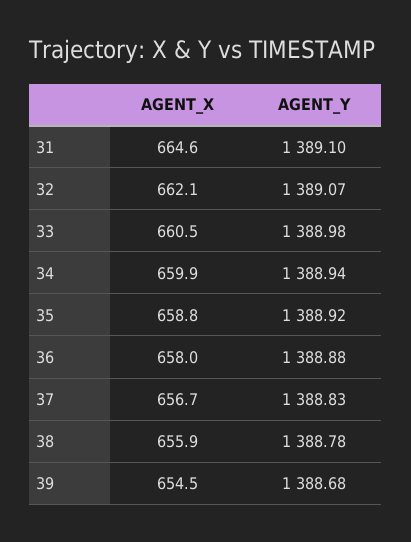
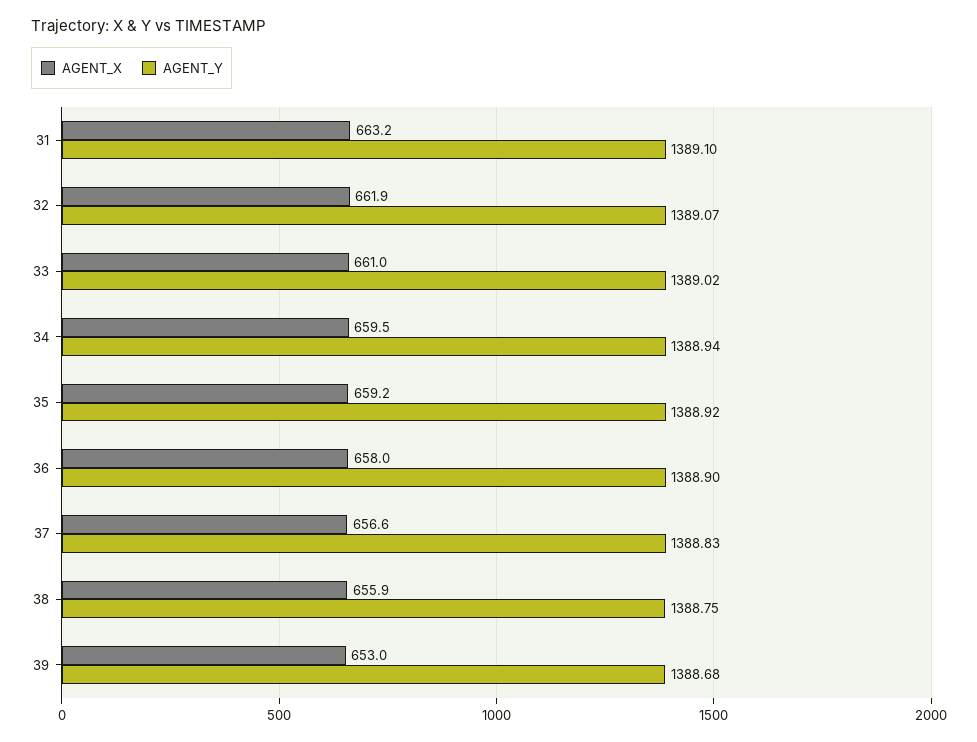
  {
    "AGENT_X": {
-     "31": 664.6,
+     "31": 663.2,
-     "32": 662.1,
+     "32": 661.9,
-     "33": 660.5,
+     "33": 661,
-     "34": 659.9,
+     "34": 659.5,
-     "35": 658.8,
+     "35": 659.2,
      "36": 658,
-     "37": 656.7,
+     "37": 656.6,
      "38": 655.9,
-     "39": 654.5
+     "39": 653
    },
    "AGENT_Y": {
      "31": 1389.1,
      "32": 1389.07,
-     "33": 1388.98,
+     "33": 1389.02,
      "34": 1388.94,
      "35": 1388.92,
-     "36": 1388.88,
+     "36": 1388.9,
      "37": 1388.83,
-     "38": 1388.78,
+     "38": 1388.75,
      "39": 1388.68
    }
  }

